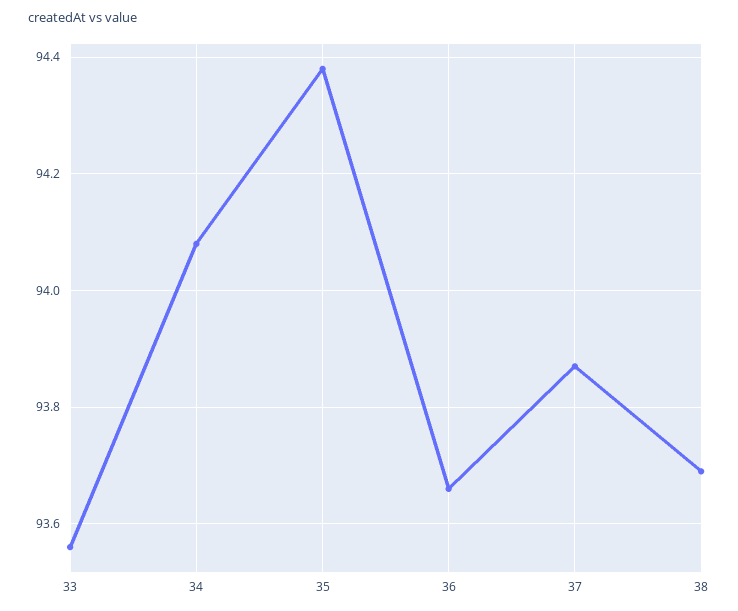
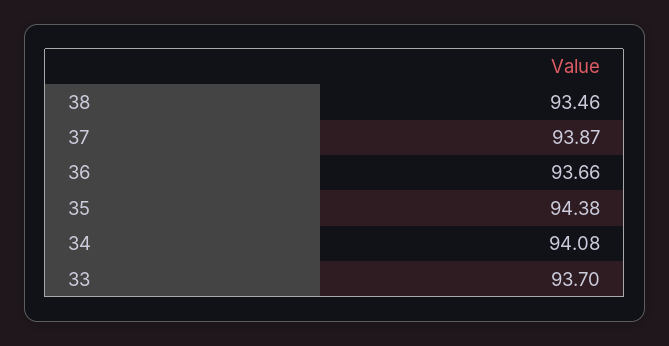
  {
-   "33": 93.55,
+   "33": 93.7,
    "34": 94.08,
    "35": 94.38,
    "36": 93.66,
    "37": 93.87,
-   "38": 93.7
+   "38": 93.46
  }

